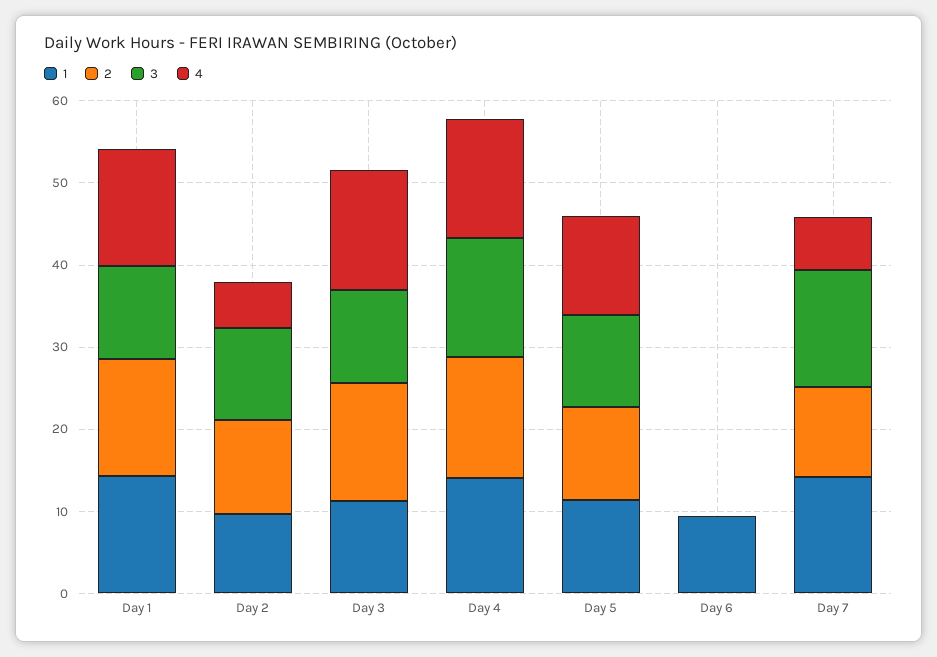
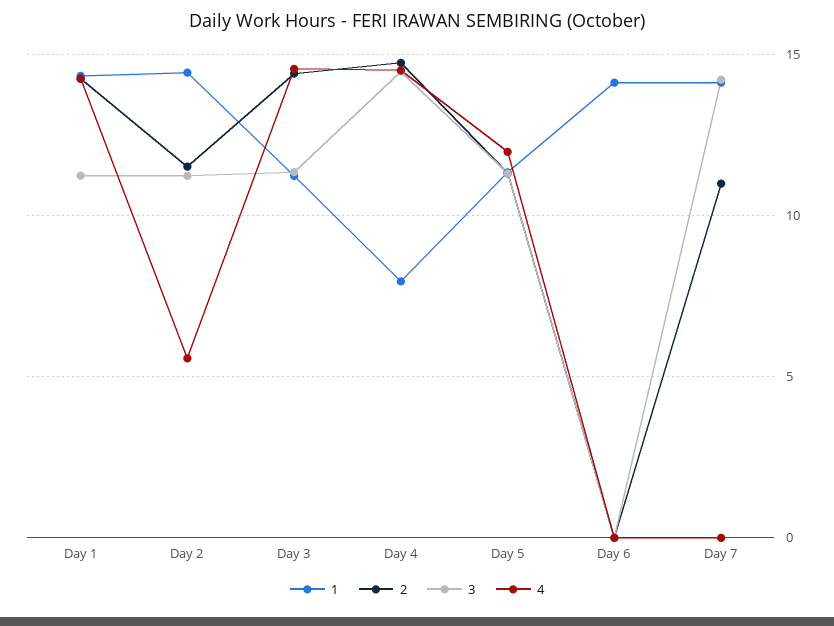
  {
    "1": {
      "Day 1": 14.5,
-     "Day 2": 10,
+     "Day 2": 14.5,
      "Day 3": 11,
-     "Day 4": 14,
+     "Day 4": 8,
      "Day 5": 11.5,
-     "Day 6": 10,
+     "Day 6": 14,
      "Day 7": 14
    },
    "2": {
      "Day 1": 14.5,
      "Day 2": 11.5,
      "Day 3": 14.5,
      "Day 4": 14.5,
      "Day 5": 11.5,
      "Day 6": 0,
      "Day 7": 11
    },
    "3": {
      "Day 1": 11,
      "Day 2": 11,
      "Day 3": 11.5,
      "Day 4": 14.5,
      "Day 5": 11.5,
      "Day 6": 0,
      "Day 7": 14
    },
    "4": {
      "Day 1": 14,
      "Day 2": 5.5,
      "Day 3": 14.5,
      "Day 4": 14.5,
      "Day 5": 12,
      "Day 6": 0,
-     "Day 7": 6
+     "Day 7": 0
    }
  }

